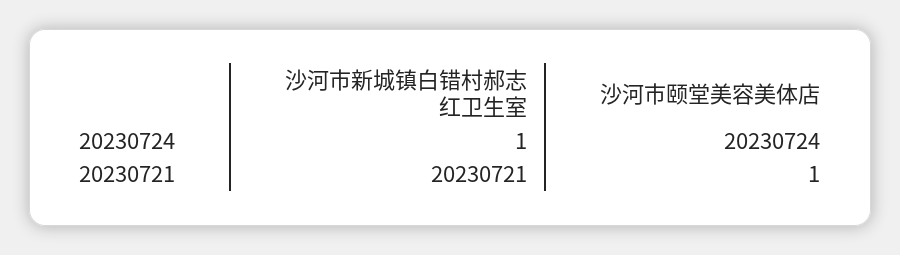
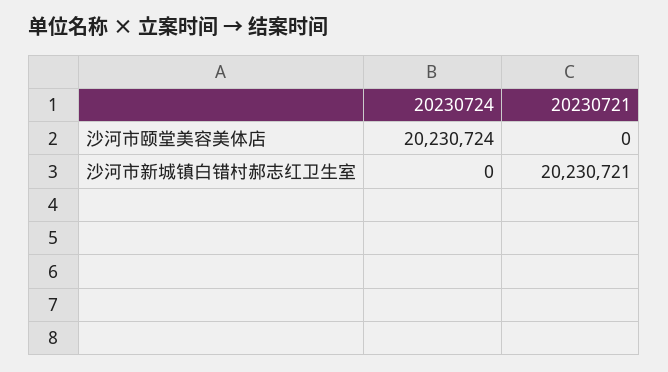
  {
    "沙河市新城镇白错村郝志红卫生室": {
-     "20230724": 1,
+     "20230724": 0,
      "20230721": 20230721
    },
    "沙河市颐堂美容美体店": {
      "20230724": 20230724,
-     "20230721": 1
+     "20230721": 0
    }
  }

